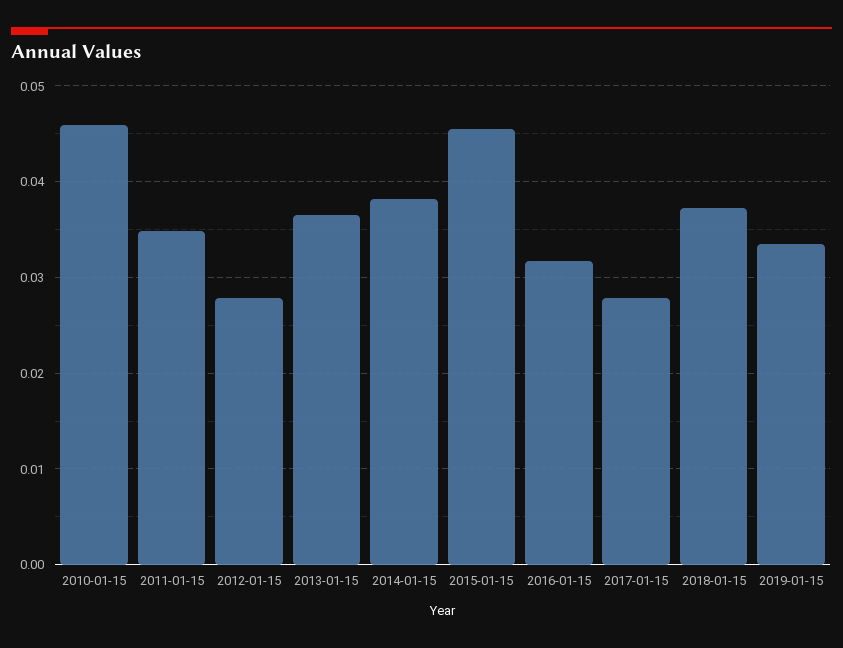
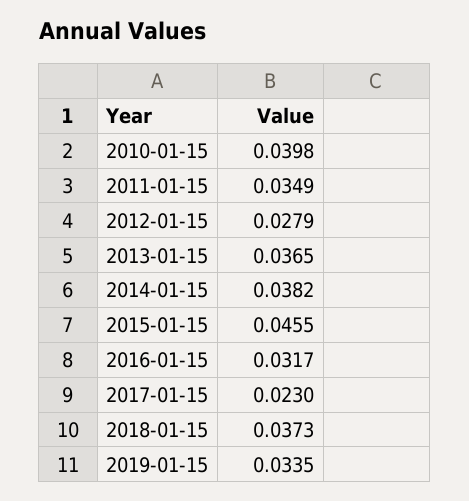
  {
-   "2010-01-15": 0.046,
+   "2010-01-15": 0.0398,
    "2011-01-15": 0.0349,
    "2012-01-15": 0.0279,
    "2013-01-15": 0.0365,
    "2014-01-15": 0.0382,
    "2015-01-15": 0.0455,
    "2016-01-15": 0.0317,
-   "2017-01-15": 0.028,
+   "2017-01-15": 0.023,
    "2018-01-15": 0.0373,
    "2019-01-15": 0.0335
  }

